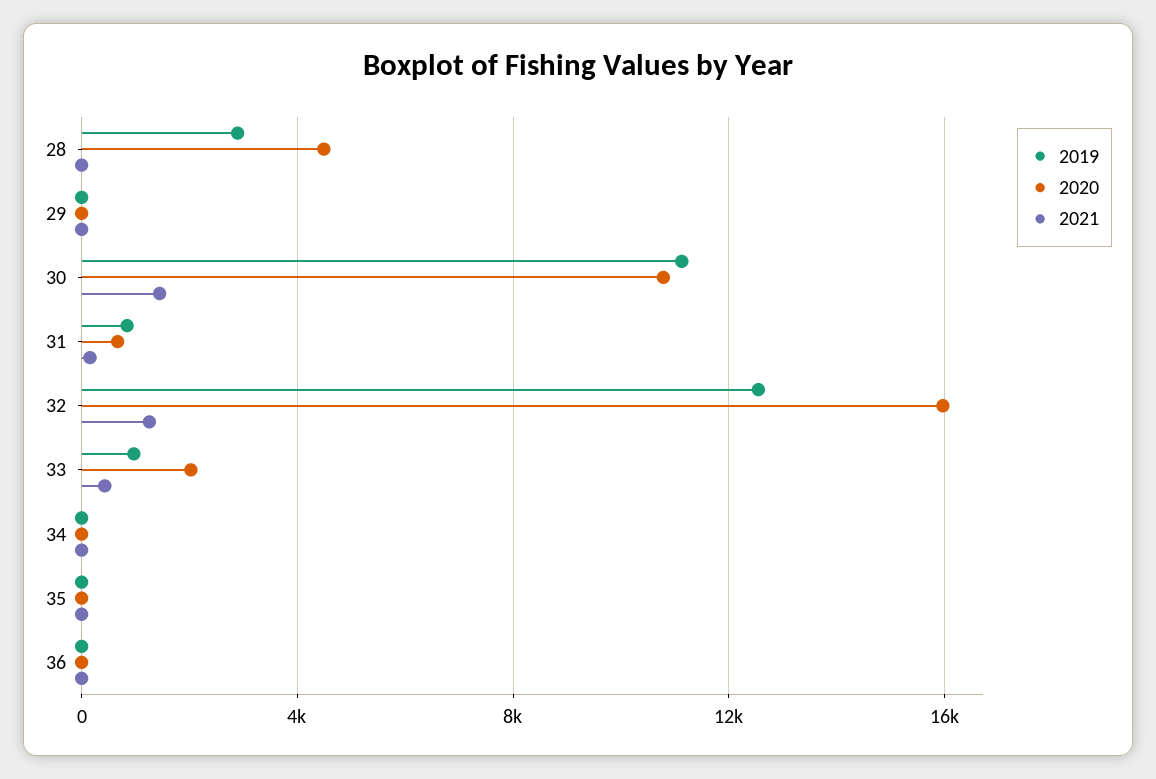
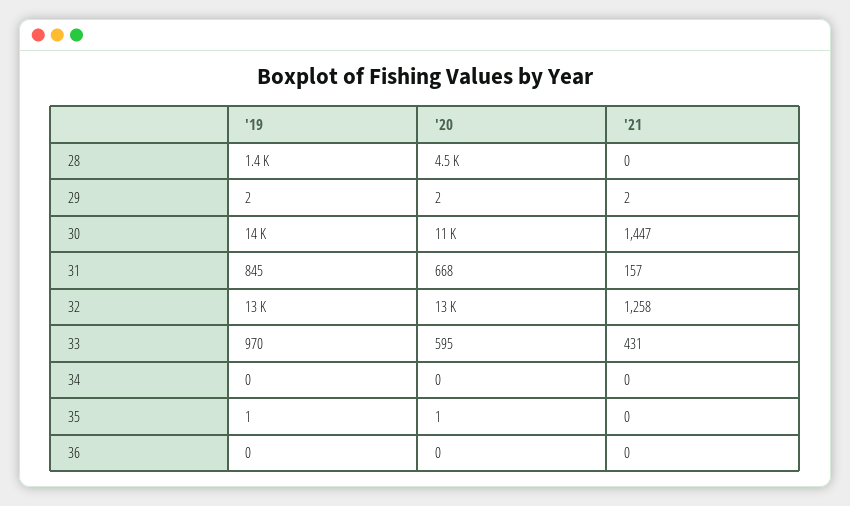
  {
    "2019": {
-     "28": 3000,
+     "28": 1400,
      "29": 2,
-     "30": 11000,
+     "30": 14000,
      "31": 845,
      "32": 13000,
      "33": 970,
      "34": 0,
      "35": 1,
      "36": 0
    },
    "2020": {
      "28": 4500,
      "29": 2,
      "30": 11000,
      "31": 668,
-     "32": 16000,
+     "32": 13000,
-     "33": 2000,
+     "33": 595,
      "34": 0,
      "35": 1,
      "36": 0
    },
    "2021": {
      "28": 0,
      "29": 2,
      "30": 1447,
      "31": 157,
      "32": 1258,
      "33": 431,
      "34": 0,
      "35": 0,
      "36": 0
    }
  }

